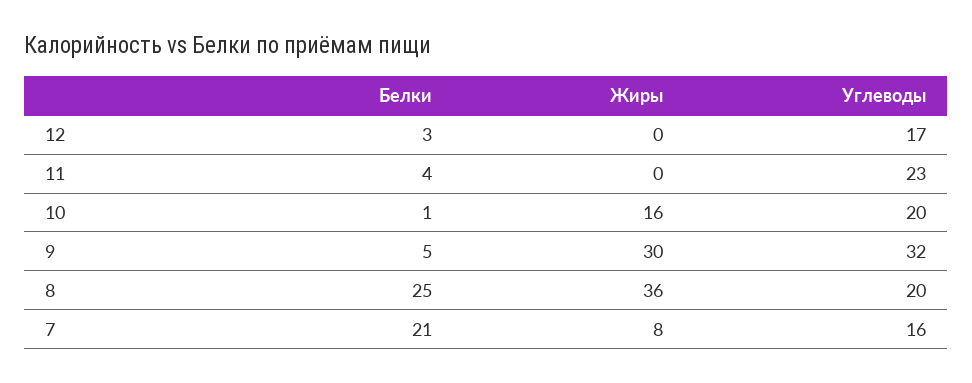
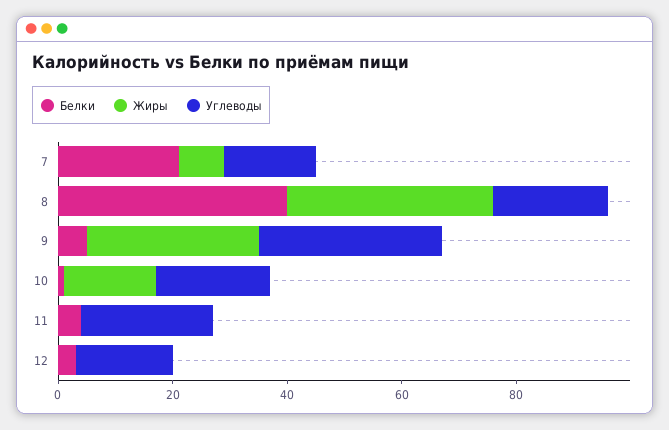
  {
    "Белки": {
      "12": 3,
      "11": 4,
      "10": 1,
      "9": 5,
-     "8": 25,
+     "8": 40,
      "7": 21
    },
    "Жиры": {
      "12": 0,
      "11": 0,
      "10": 16,
      "9": 30,
      "8": 36,
      "7": 8
    },
    "Углеводы": {
      "12": 17,
      "11": 23,
      "10": 20,
      "9": 32,
      "8": 20,
      "7": 16
    }
  }

